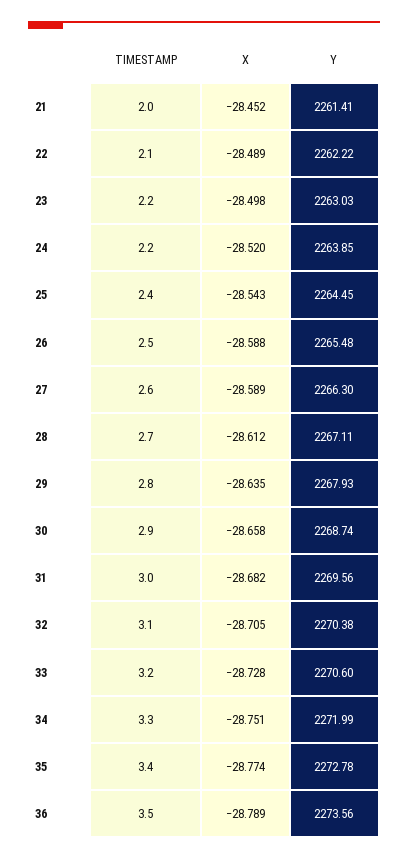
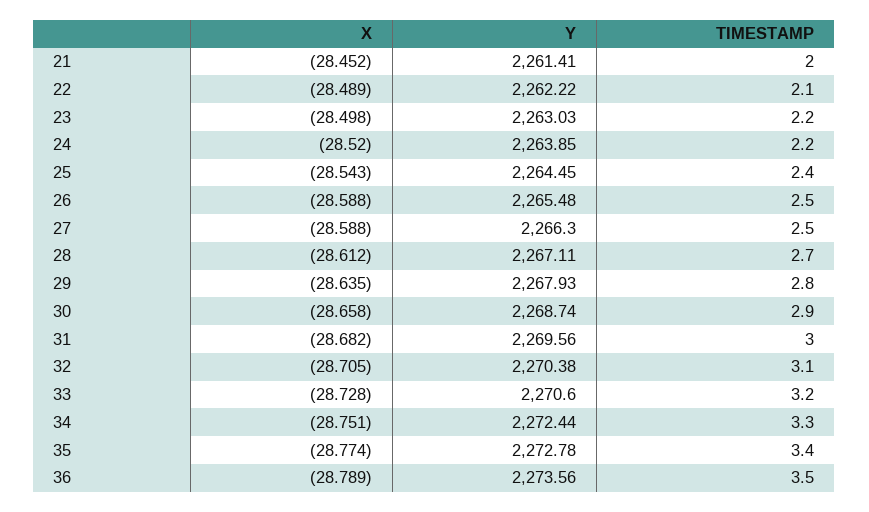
  {
    "TIMESTAMP": {
      "21": 2,
      "22": 2.1,
      "23": 2.2,
      "24": 2.2,
      "25": 2.4,
      "26": 2.5,
-     "27": 2.6,
+     "27": 2.5,
      "28": 2.7,
      "29": 2.8,
      "30": 2.9,
      "31": 3,
      "32": 3.1,
      "33": 3.2,
      "34": 3.3,
      "35": 3.4,
      "36": 3.5
    },
    "X": {
      "21": -28.452,
      "22": -28.489,
      "23": -28.498,
      "24": -28.52,
      "25": -28.543,
      "26": -28.588,
-     "27": -28.589,
+     "27": -28.588,
      "28": -28.612,
      "29": -28.635,
      "30": -28.658,
      "31": -28.682,
      "32": -28.705,
      "33": -28.728,
      "34": -28.751,
      "35": -28.774,
      "36": -28.789
    },
    "Y": {
      "21": 2261.41,
      "22": 2262.22,
      "23": 2263.03,
      "24": 2263.85,
      "25": 2264.45,
      "26": 2265.48,
      "27": 2266.3,
      "28": 2267.11,
      "29": 2267.93,
      "30": 2268.74,
      "31": 2269.56,
      "32": 2270.38,
      "33": 2270.6,
-     "34": 2271.99,
+     "34": 2272.44,
      "35": 2272.78,
      "36": 2273.56
    }
  }

